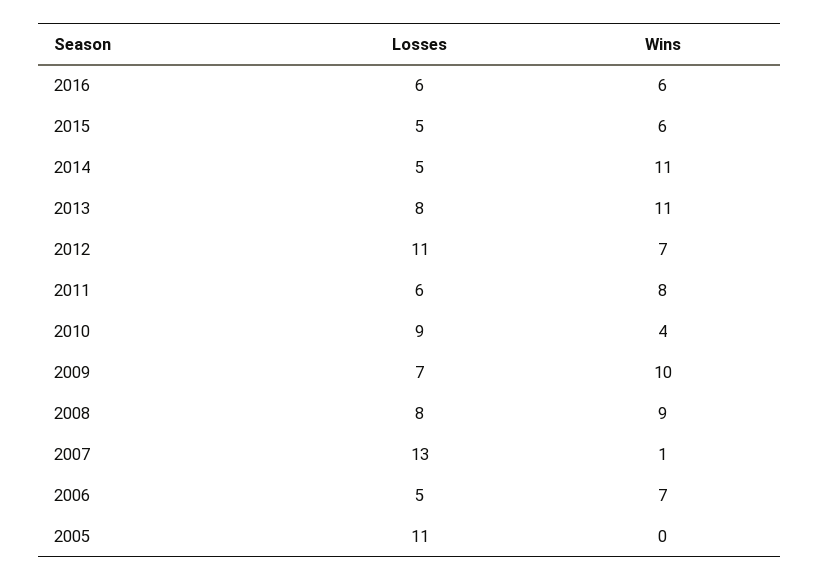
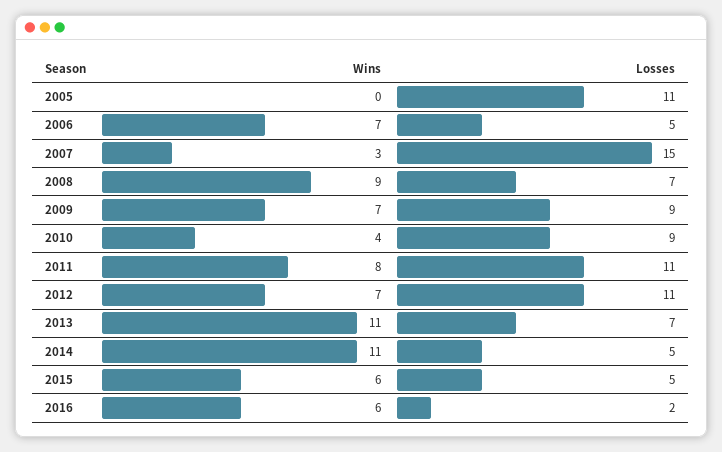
  {
    "Losses": {
-     "2016": 6,
+     "2016": 2,
      "2015": 5,
      "2014": 5,
-     "2013": 8,
+     "2013": 7,
      "2012": 11,
-     "2011": 6,
+     "2011": 11,
      "2010": 9,
-     "2009": 7,
+     "2009": 9,
-     "2008": 8,
+     "2008": 7,
-     "2007": 13,
+     "2007": 15,
      "2006": 5,
      "2005": 11
    },
    "Wins": {
      "2016": 6,
      "2015": 6,
      "2014": 11,
      "2013": 11,
      "2012": 7,
      "2011": 8,
      "2010": 4,
-     "2009": 10,
+     "2009": 7,
      "2008": 9,
-     "2007": 1,
+     "2007": 3,
      "2006": 7,
      "2005": 0
    }
  }

